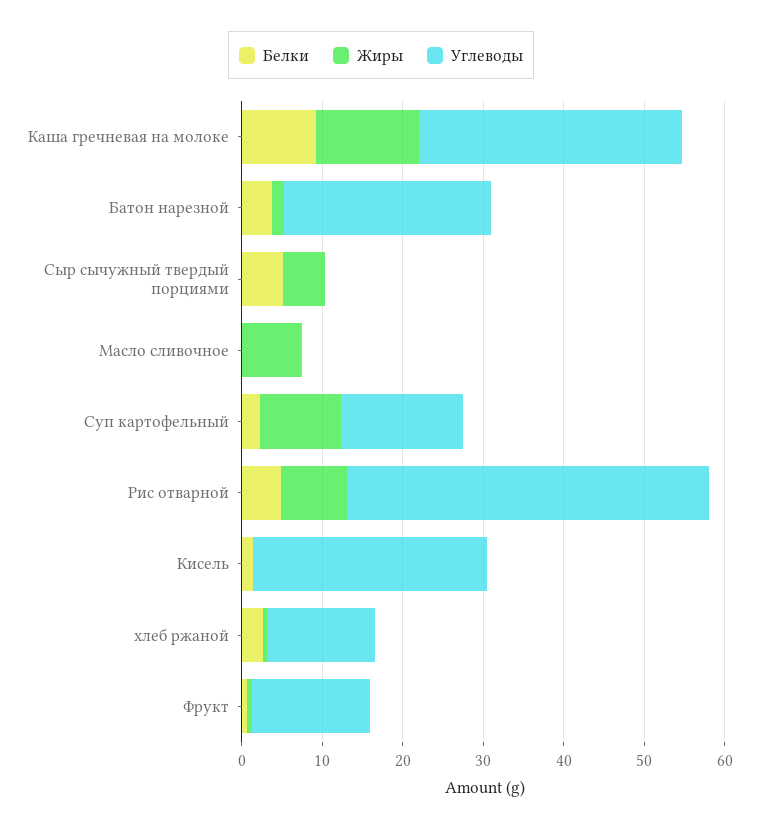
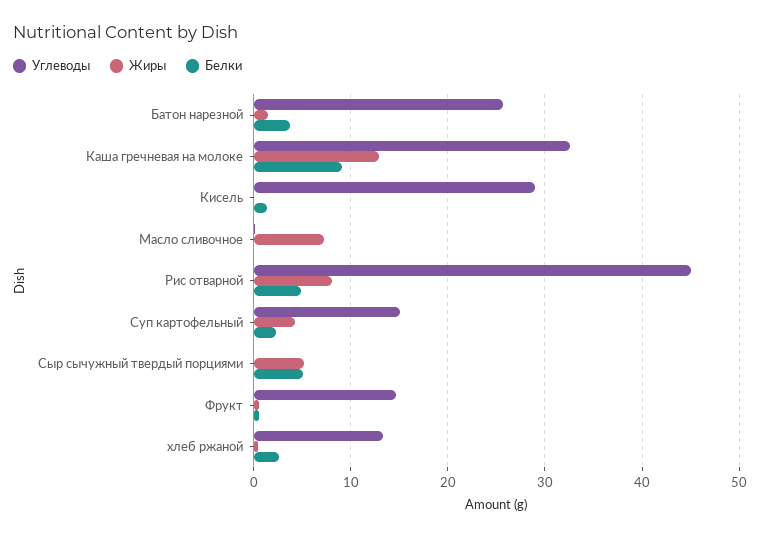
  {
    "Белки": {
      "Каша гречневая на молоке": 9,
      "Батон нарезной": 4,
      "Сыр сычужный твердый порциями": 5,
      "Масло сливочное": 0,
      "Суп картофельный": 2,
      "Рис отварной": 5,
      "Кисель": 1,
      "хлеб ржаной": 3,
      "Фрукт": 1
    },
    "Жиры": {
      "Каша гречневая на молоке": 13,
      "Батон нарезной": 1,
      "Сыр сычужный твердый порциями": 5,
      "Масло сливочное": 7,
-     "Суп картофельный": 10,
+     "Суп картофельный": 4,
      "Рис отварной": 8,
      "Кисель": 0,
      "хлеб ржаной": 0,
      "Фрукт": 1
    },
    "Углеводы": {
      "Каша гречневая на молоке": 33,
      "Батон нарезной": 26,
      "Сыр сычужный твердый порциями": 0,
      "Масло сливочное": 0,
      "Суп картофельный": 15,
      "Рис отварной": 45,
      "Кисель": 29,
      "хлеб ржаной": 13,
      "Фрукт": 15
    }
  }

